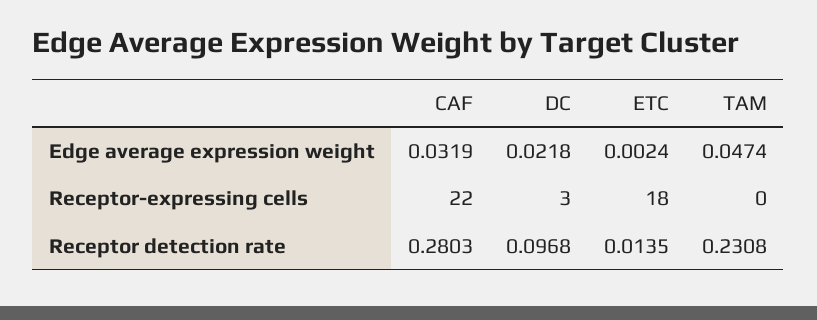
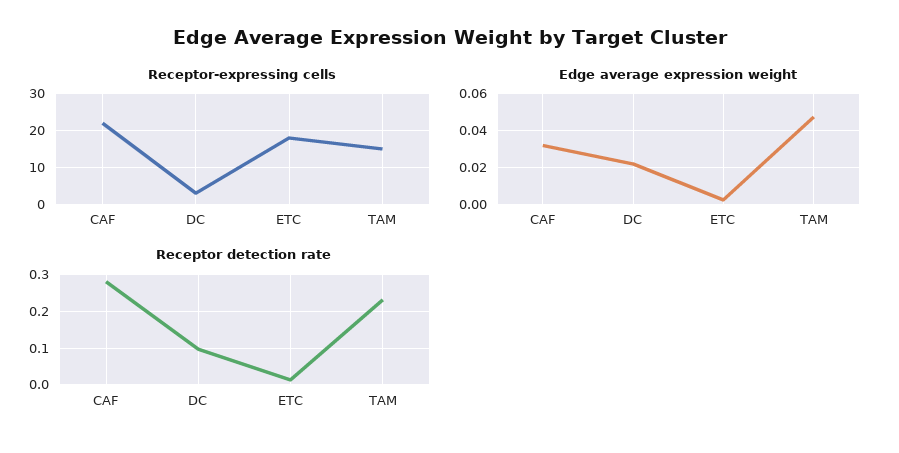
  {
    "Edge average expression weight": {
      "CAF": 0.0319,
      "DC": 0.0218,
      "ETC": 0.0024,
      "TAM": 0.0474
    },
    "Receptor-expressing cells": {
      "CAF": 22,
      "DC": 3,
      "ETC": 18,
-     "TAM": 0
+     "TAM": 15
    },
    "Receptor detection rate": {
      "CAF": 0.2803,
      "DC": 0.0968,
      "ETC": 0.0135,
      "TAM": 0.2308
    }
  }

